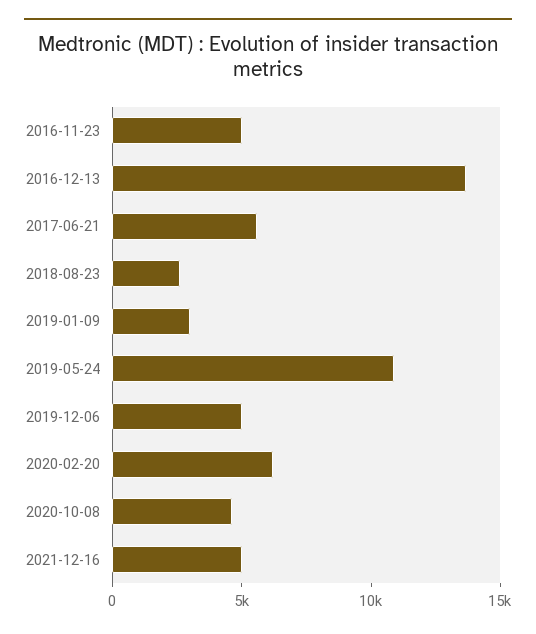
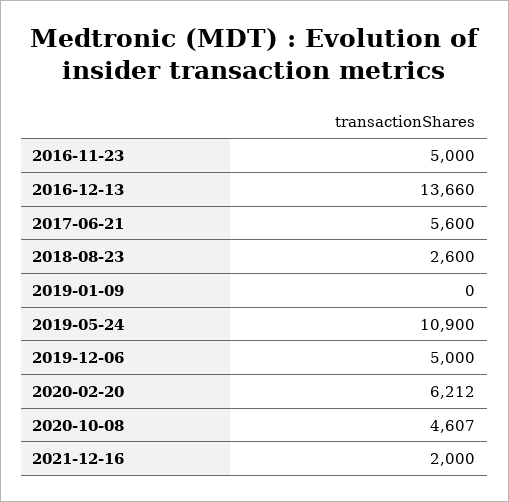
  {
    "2016-11-23": 5000,
    "2016-12-13": 13660,
    "2017-06-21": 5600,
    "2018-08-23": 2600,
-   "2019-01-09": 3000,
+   "2019-01-09": 0,
    "2019-05-24": 10900,
    "2019-12-06": 5000,
    "2020-02-20": 6212,
    "2020-10-08": 4607,
-   "2021-12-16": 5000
+   "2021-12-16": 2000
  }

